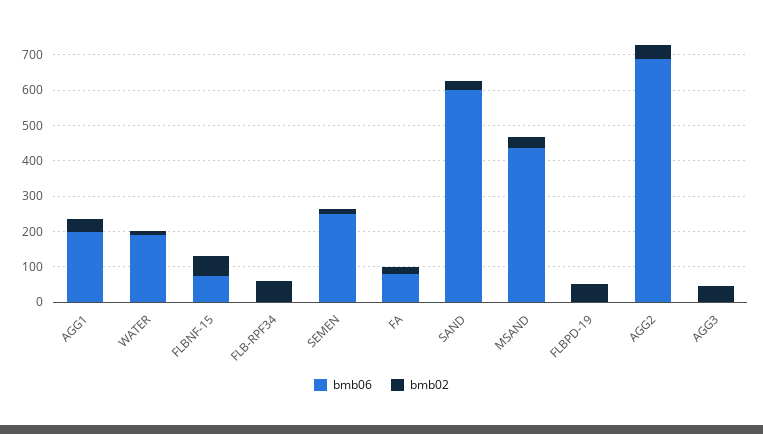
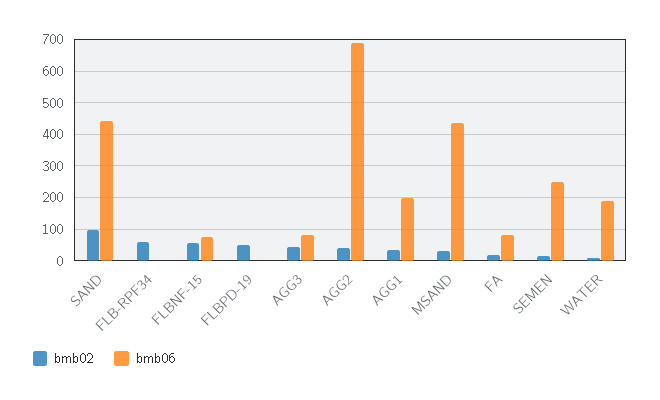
  {
    "bmb06": {
      "AGG1": 200,
      "WATER": 200,
      "FLBNF-15": 80,
      "FLB-RPF34": 0,
      "SEMEN": 240,
      "FA": 80,
-     "SAND": 600,
+     "SAND": 440,
      "MSAND": 440,
      "FLBPD-19": 0,
      "AGG2": 680,
-     "AGG3": 0
+     "AGG3": 80
    },
    "bmb02": {
      "AGG1": 40,
      "WATER": 20,
      "FLBNF-15": 60,
      "FLB-RPF34": 60,
      "SEMEN": 20,
      "FA": 20,
-     "SAND": 25,
+     "SAND": 100,
      "MSAND": 40,
      "FLBPD-19": 60,
      "AGG2": 40,
      "AGG3": 40
    }
  }

